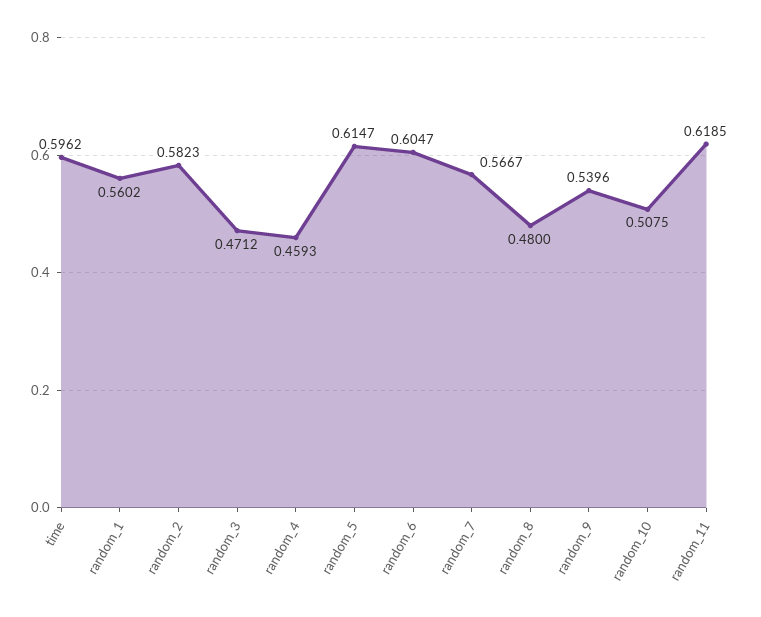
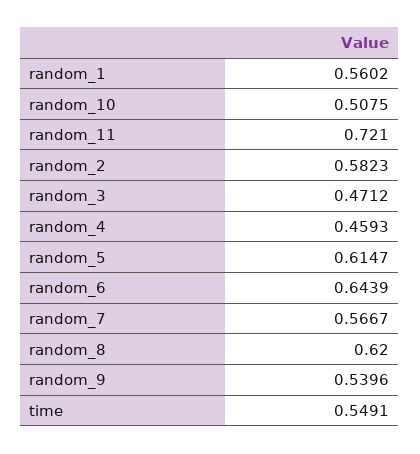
  {
-   "time": 0.5962,
+   "time": 0.5491,
    "random_1": 0.5602,
    "random_2": 0.5823,
    "random_3": 0.4712,
    "random_4": 0.4593,
    "random_5": 0.6147,
-   "random_6": 0.6047,
+   "random_6": 0.6439,
    "random_7": 0.5667,
-   "random_8": 0.48,
+   "random_8": 0.62,
    "random_9": 0.5396,
    "random_10": 0.5075,
-   "random_11": 0.6185
+   "random_11": 0.721
  }

